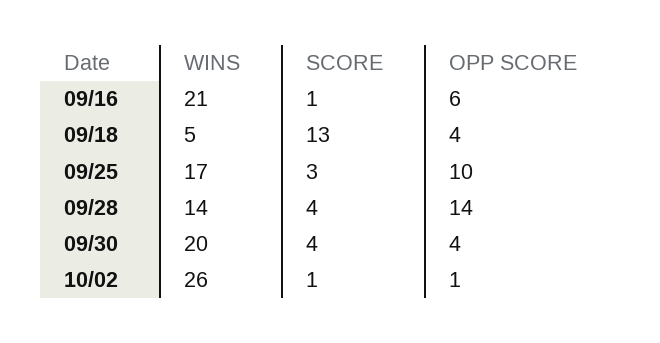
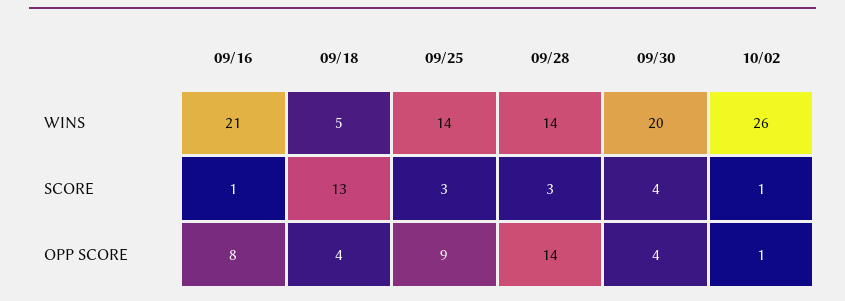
  {
    "WINS": {
      "09/16": 21,
      "09/18": 5,
-     "09/25": 17,
+     "09/25": 14,
      "09/28": 14,
      "09/30": 20,
      "10/02": 26
    },
    "SCORE": {
      "09/16": 1,
      "09/18": 13,
      "09/25": 3,
-     "09/28": 4,
+     "09/28": 3,
      "09/30": 4,
      "10/02": 1
    },
    "OPP SCORE": {
-     "09/16": 6,
+     "09/16": 8,
      "09/18": 4,
-     "09/25": 10,
+     "09/25": 9,
      "09/28": 14,
      "09/30": 4,
      "10/02": 1
    }
  }

